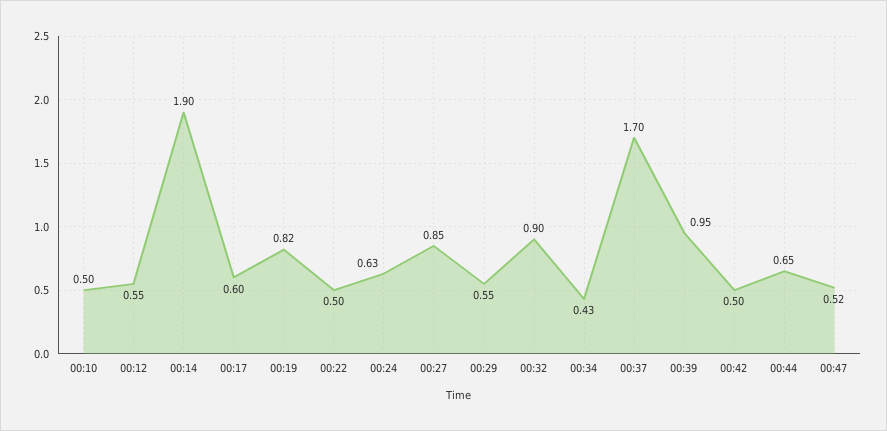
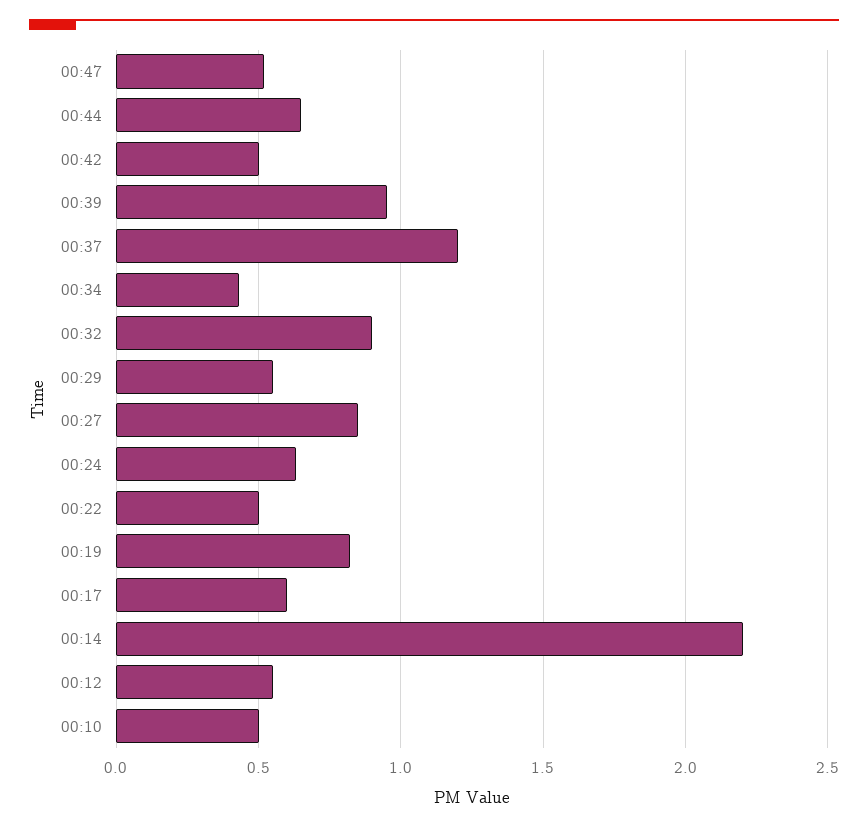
  {
    "00:10": 0.5,
    "00:12": 0.55,
-   "00:14": 1.9,
+   "00:14": 2.2,
    "00:17": 0.6,
    "00:19": 0.82,
    "00:22": 0.5,
    "00:24": 0.63,
    "00:27": 0.85,
    "00:29": 0.55,
    "00:32": 0.9,
    "00:34": 0.43,
-   "00:37": 1.7,
+   "00:37": 1.2,
    "00:39": 0.95,
    "00:42": 0.5,
    "00:44": 0.65,
    "00:47": 0.52
  }

